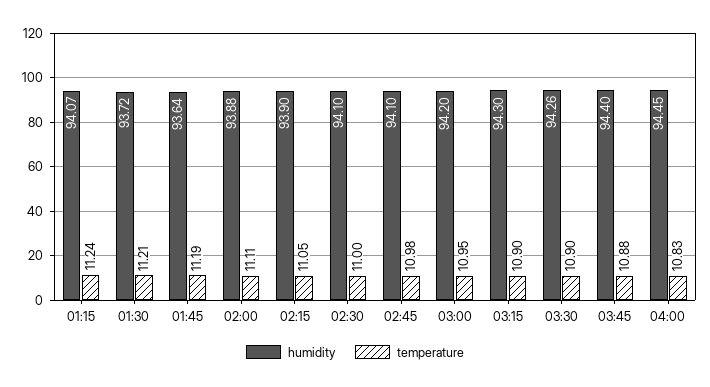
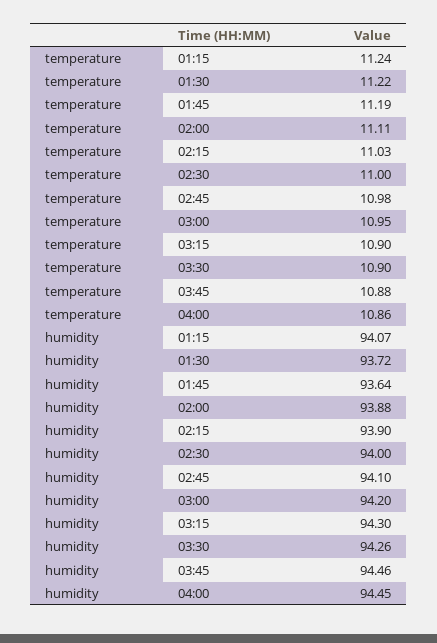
  {
    "humidity": {
      "01:15": 94.07,
      "01:30": 93.72,
      "01:45": 93.64,
      "02:00": 93.88,
      "02:15": 93.9,
-     "02:30": 94.1,
+     "02:30": 94,
      "02:45": 94.1,
      "03:00": 94.2,
      "03:15": 94.3,
      "03:30": 94.26,
-     "03:45": 94.4,
+     "03:45": 94.46,
      "04:00": 94.45
    },
    "temperature": {
      "01:15": 11.24,
-     "01:30": 11.21,
+     "01:30": 11.22,
      "01:45": 11.19,
      "02:00": 11.11,
-     "02:15": 11.05,
+     "02:15": 11.03,
      "02:30": 11,
      "02:45": 10.98,
      "03:00": 10.95,
      "03:15": 10.9,
      "03:30": 10.9,
      "03:45": 10.88,
-     "04:00": 10.83
+     "04:00": 10.86
    }
  }

